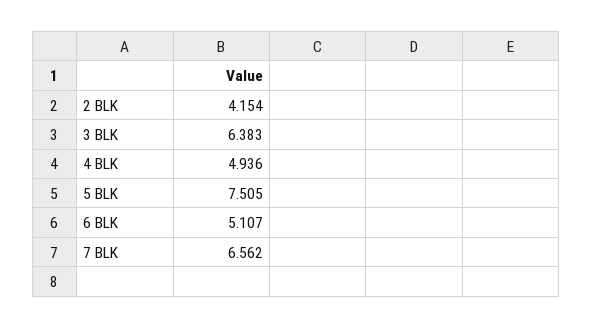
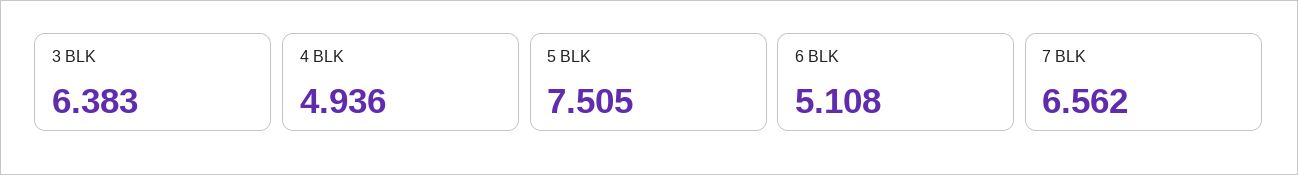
  {
-   "2 BLK": 4.154,
    "3 BLK": 6.383,
    "4 BLK": 4.936,
    "5 BLK": 7.505,
-   "6 BLK": 5.107,
+   "6 BLK": 5.108,
    "7 BLK": 6.562
  }

